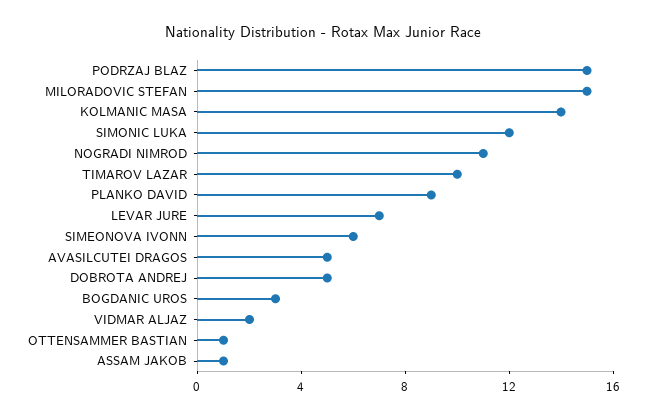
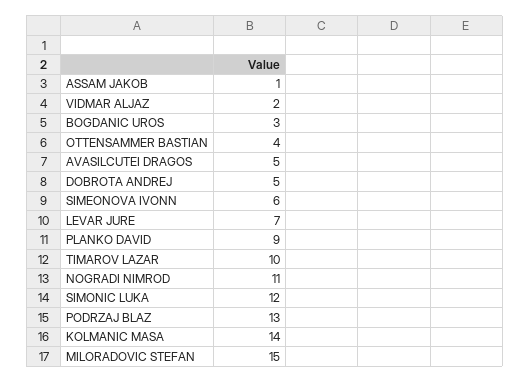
  {
-   "PODRZAJ BLAZ": 15,
+   "PODRZAJ BLAZ": 13,
    "MILORADOVIC STEFAN": 15,
    "KOLMANIC MASA": 14,
    "SIMONIC LUKA": 12,
    "NOGRADI NIMROD": 11,
    "TIMAROV LAZAR": 10,
    "PLANKO DAVID": 9,
    "LEVAR JURE": 7,
    "SIMEONOVA IVONN": 6,
    "AVASILCUTEI DRAGOS": 5,
    "DOBROTA ANDREJ": 5,
    "BOGDANIC UROS": 3,
    "VIDMAR ALJAZ": 2,
-   "OTTENSAMMER BASTIAN": 1,
+   "OTTENSAMMER BASTIAN": 4,
    "ASSAM JAKOB": 1
  }

